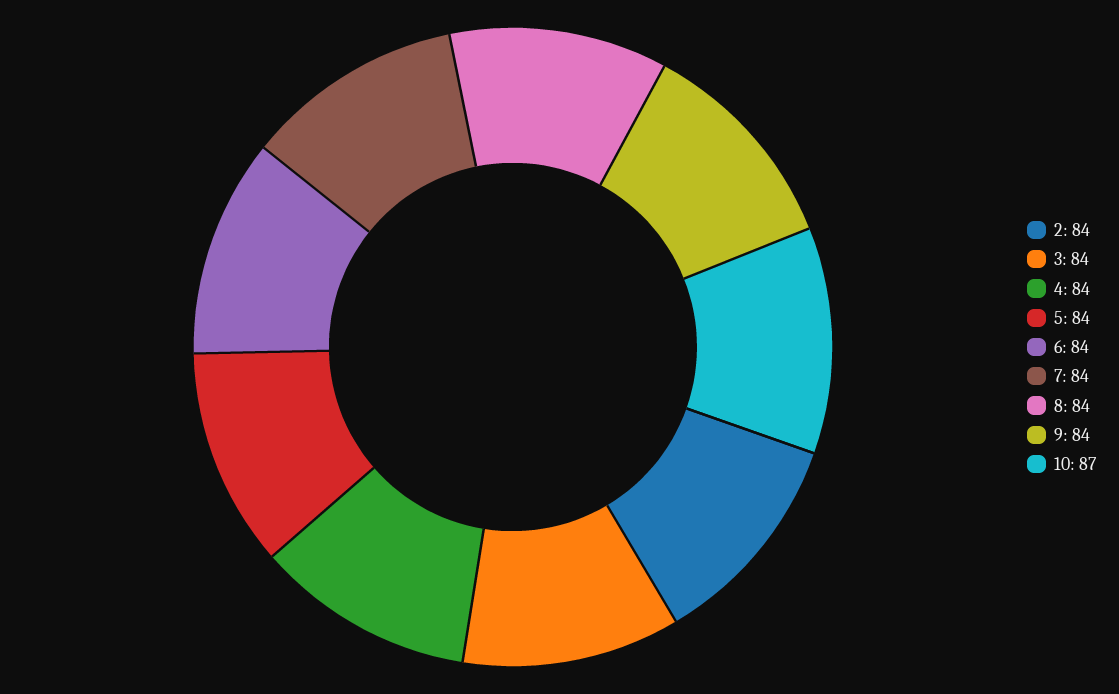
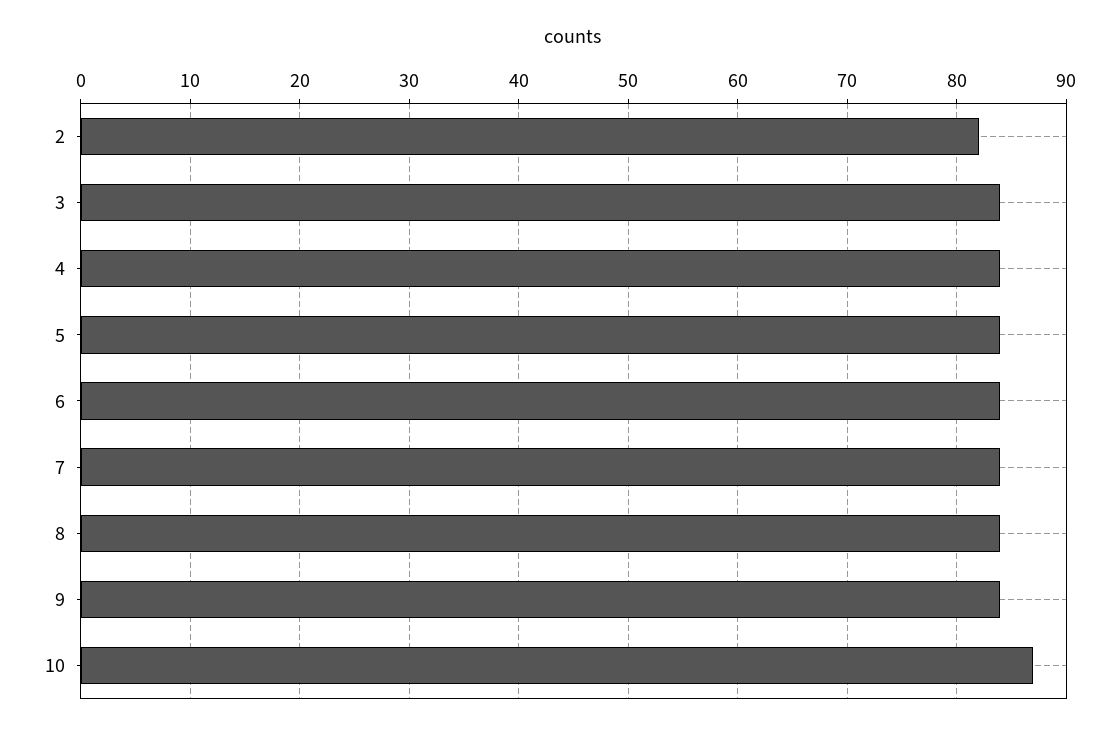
  {
-   "2": 84,
+   "2": 82,
    "3": 84,
    "4": 84,
    "5": 84,
    "6": 84,
    "7": 84,
    "8": 84,
    "9": 84,
    "10": 87
  }

